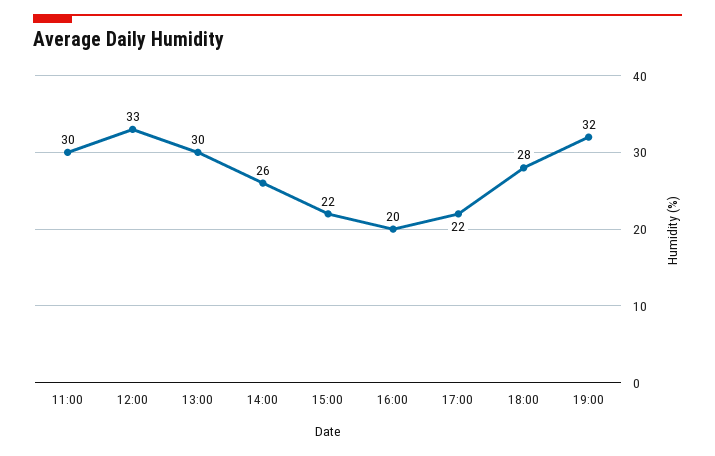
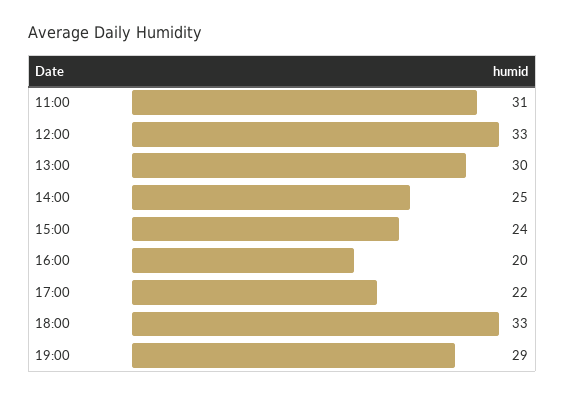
  {
-   "11:00": 30,
+   "11:00": 31,
    "12:00": 33,
    "13:00": 30,
-   "14:00": 26,
+   "14:00": 25,
-   "15:00": 22,
+   "15:00": 24,
    "16:00": 20,
    "17:00": 22,
-   "18:00": 28,
+   "18:00": 33,
-   "19:00": 32
+   "19:00": 29
  }

